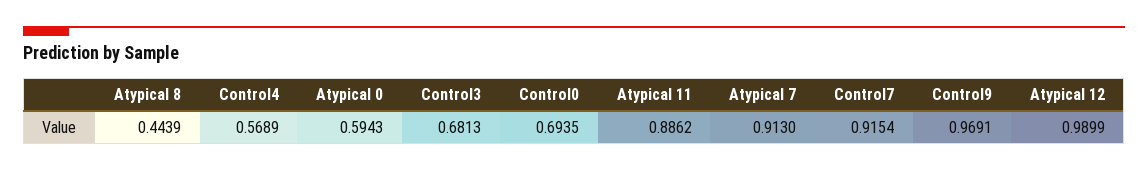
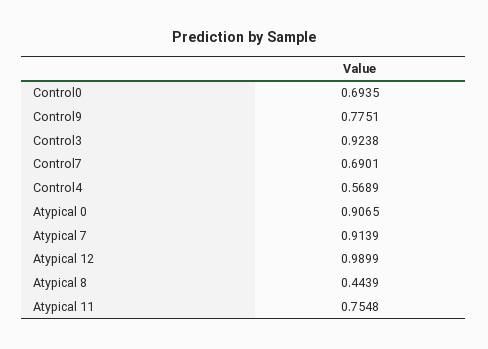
  {
    "Atypical 8": 0.4439,
    "Control4": 0.5689,
-   "Atypical 0": 0.5943,
+   "Atypical 0": 0.9065,
-   "Control3": 0.6813,
+   "Control3": 0.9238,
    "Control0": 0.6935,
-   "Atypical 11": 0.8862,
+   "Atypical 11": 0.7548,
-   "Atypical 7": 0.913,
+   "Atypical 7": 0.9139,
-   "Control7": 0.9154,
+   "Control7": 0.6901,
-   "Control9": 0.9691,
+   "Control9": 0.7751,
    "Atypical 12": 0.9899
  }

